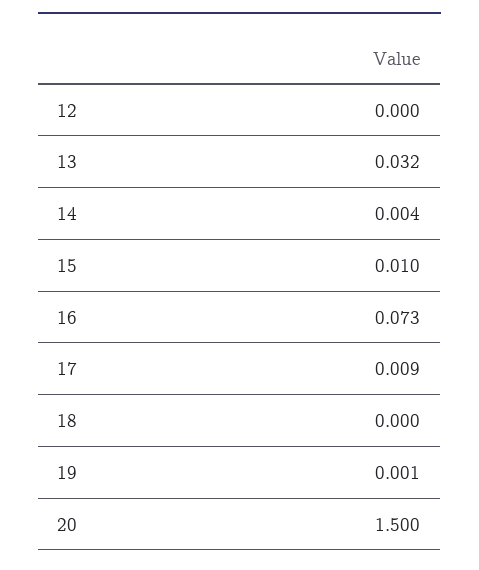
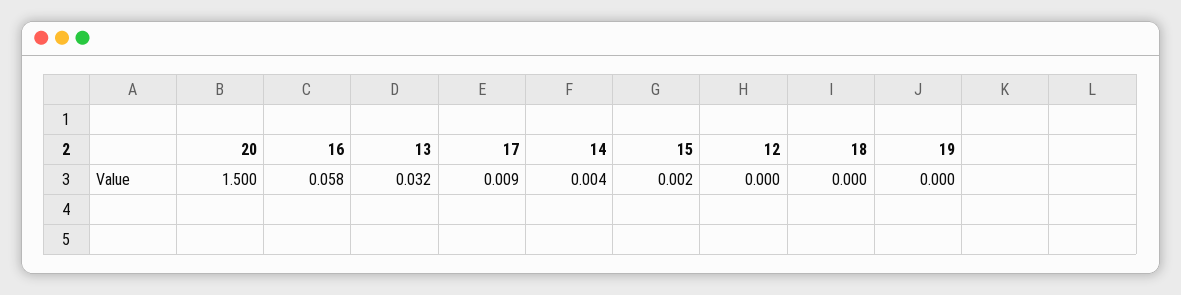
  {
    "12": 0,
    "13": 0.032,
    "14": 0.004,
-   "15": 0.01,
+   "15": 0.002,
-   "16": 0.073,
+   "16": 0.058,
    "17": 0.009,
    "18": 0,
-   "19": 0.001,
+   "19": 0,
    "20": 1.5
  }

